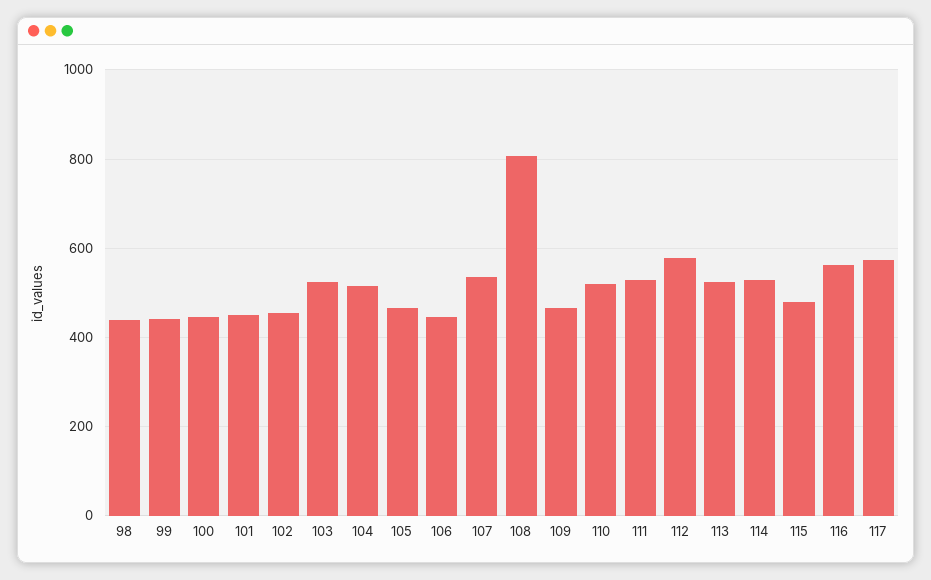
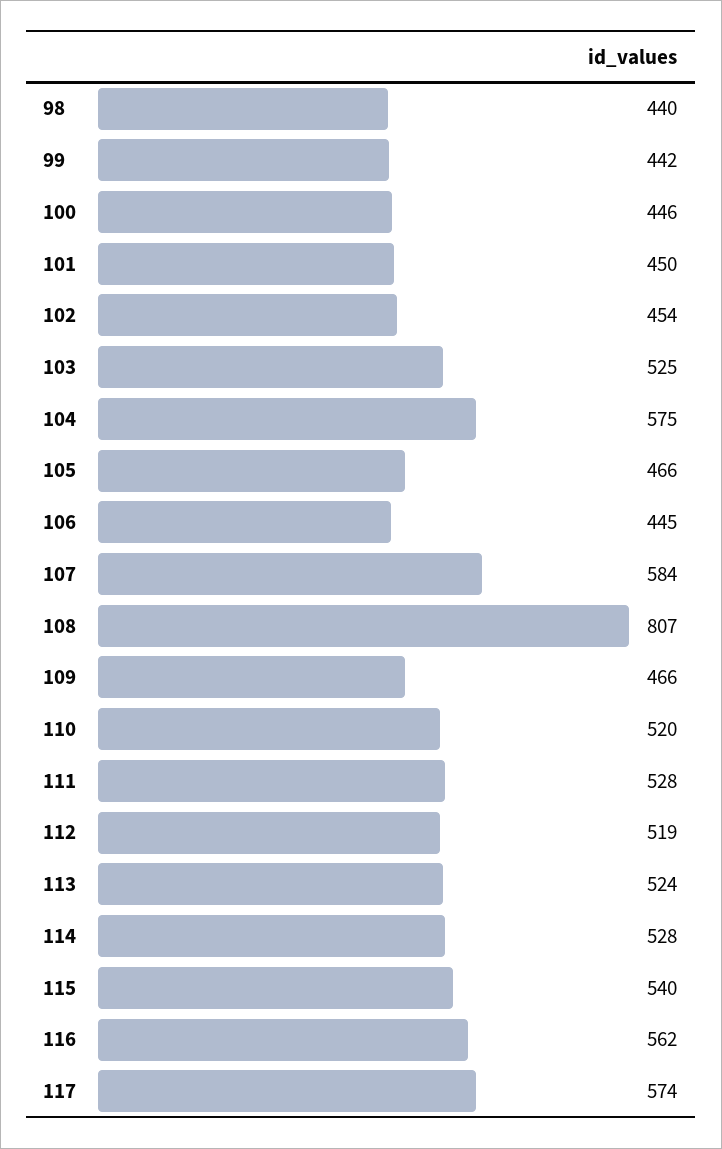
  {
    "98": 440,
    "99": 442,
    "100": 446,
    "101": 450,
    "102": 454,
    "103": 525,
-   "104": 520,
+   "104": 575,
    "105": 466,
    "106": 445,
-   "107": 540,
+   "107": 584,
    "108": 807,
    "109": 466,
    "110": 520,
    "111": 528,
-   "112": 580,
+   "112": 519,
    "113": 524,
    "114": 528,
-   "115": 480,
+   "115": 540,
    "116": 562,
    "117": 574
  }

